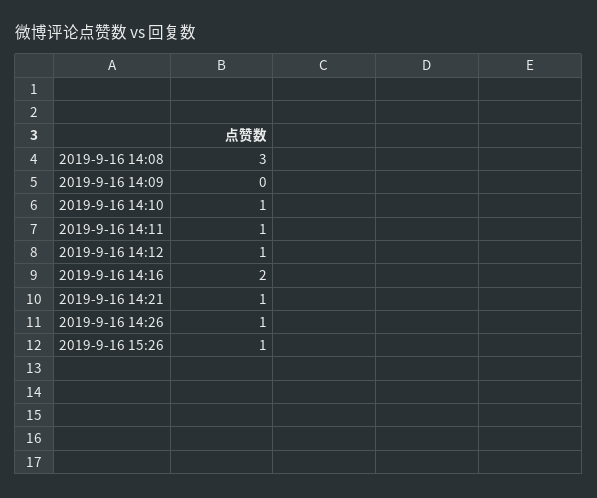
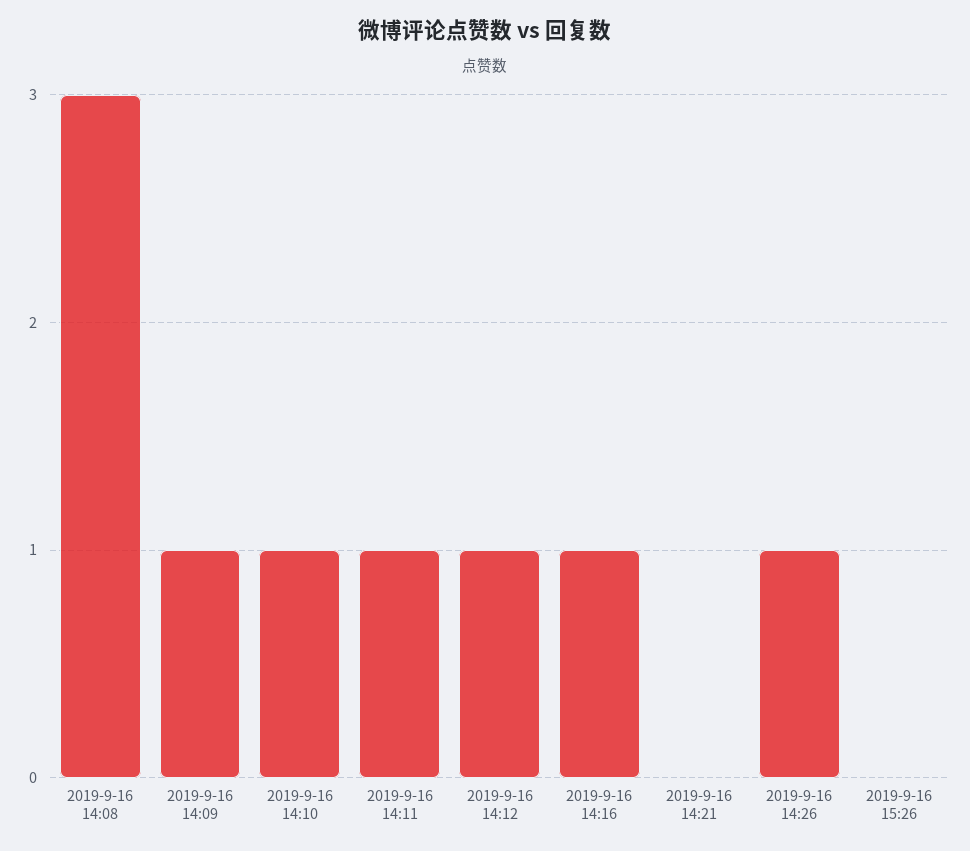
  {
    "2019-9-16 14:08": 3,
-   "2019-9-16 14:09": 0,
+   "2019-9-16 14:09": 1,
    "2019-9-16 14:10": 1,
    "2019-9-16 14:11": 1,
    "2019-9-16 14:12": 1,
-   "2019-9-16 14:16": 2,
+   "2019-9-16 14:16": 1,
-   "2019-9-16 14:21": 1,
+   "2019-9-16 14:21": 0,
    "2019-9-16 14:26": 1,
-   "2019-9-16 15:26": 1
+   "2019-9-16 15:26": 0
  }

